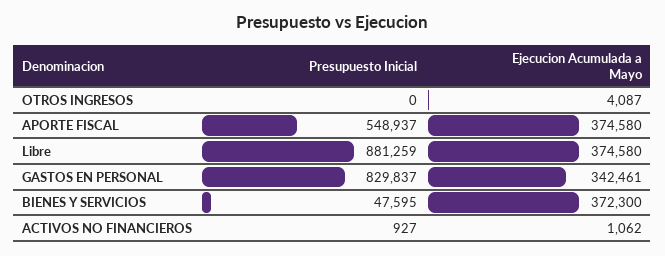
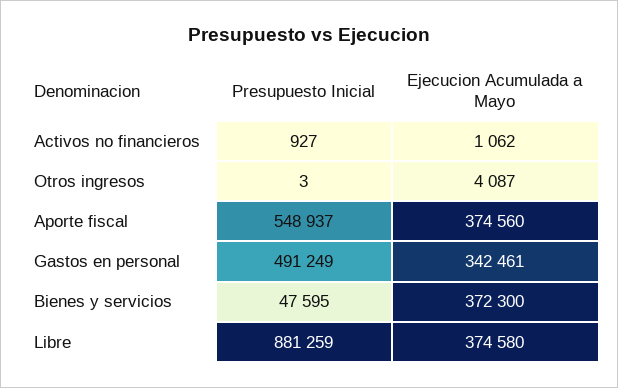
  {
    "Presupuesto Inicial": {
-     "OTROS INGRESOS": 0,
+     "OTROS INGRESOS": 3,
      "APORTE FISCAL": 548937,
      "Libre": 881259,
-     "GASTOS EN PERSONAL": 829837,
+     "GASTOS EN PERSONAL": 491249,
      "BIENES Y SERVICIOS": 47595,
      "ACTIVOS NO FINANCIEROS": 927
    },
    "Ejecucion Acumulada a Mayo": {
      "OTROS INGRESOS": 4087,
-     "APORTE FISCAL": 374580,
+     "APORTE FISCAL": 374560,
      "Libre": 374580,
      "GASTOS EN PERSONAL": 342461,
      "BIENES Y SERVICIOS": 372300,
      "ACTIVOS NO FINANCIEROS": 1062
    }
  }

